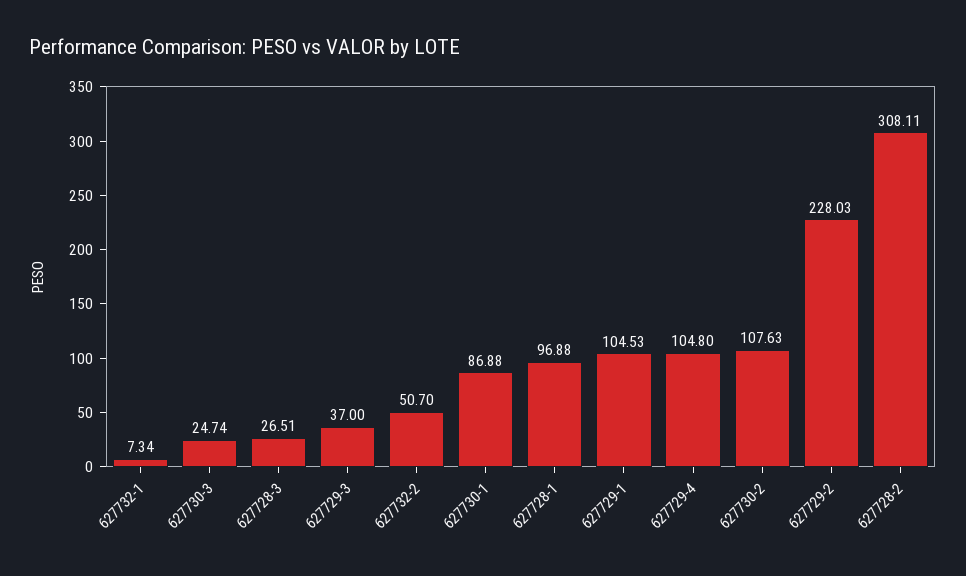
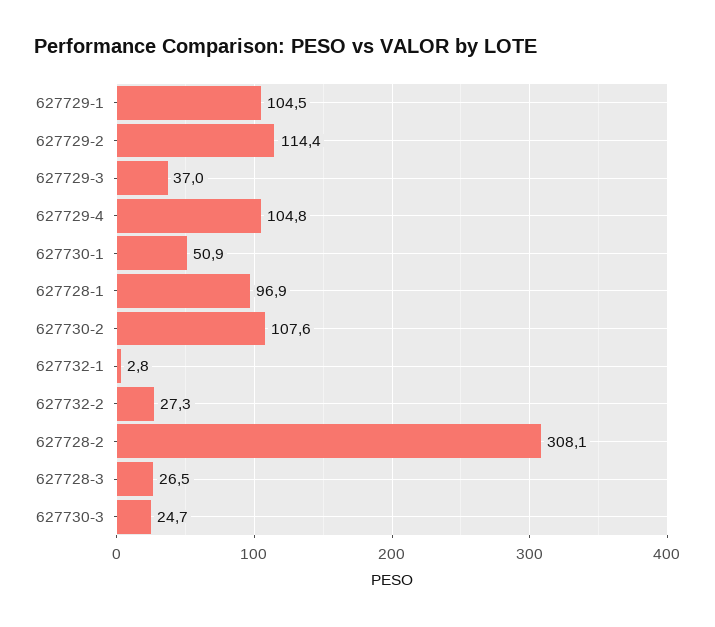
  {
-   "627732-1": 7.34,
+   "627732-1": 2.8,
    "627730-3": 24.74,
    "627728-3": 26.51,
    "627729-3": 37,
-   "627732-2": 50.7,
+   "627732-2": 27.3,
-   "627730-1": 86.88,
+   "627730-1": 50.9,
    "627728-1": 96.88,
    "627729-1": 104.53,
    "627729-4": 104.8,
    "627730-2": 107.63,
-   "627729-2": 228.03,
+   "627729-2": 114.4,
    "627728-2": 308.11
  }

